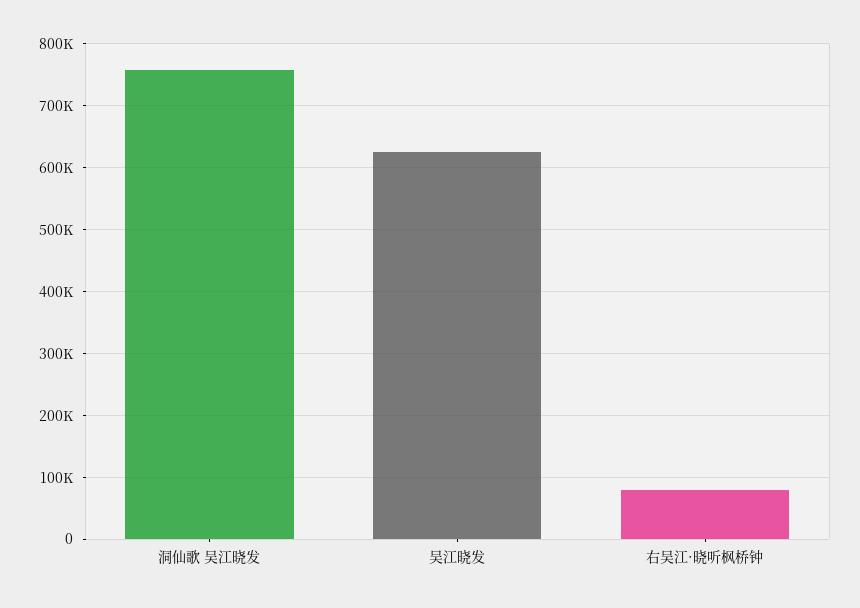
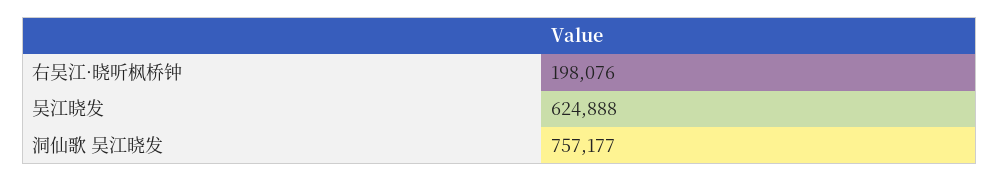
  {
    "洞仙歌 吴江晓发": 757177,
    "吴江晓发": 624888,
-   "右吴江·晓听枫桥钟": 80000
+   "右吴江·晓听枫桥钟": 198076
  }

